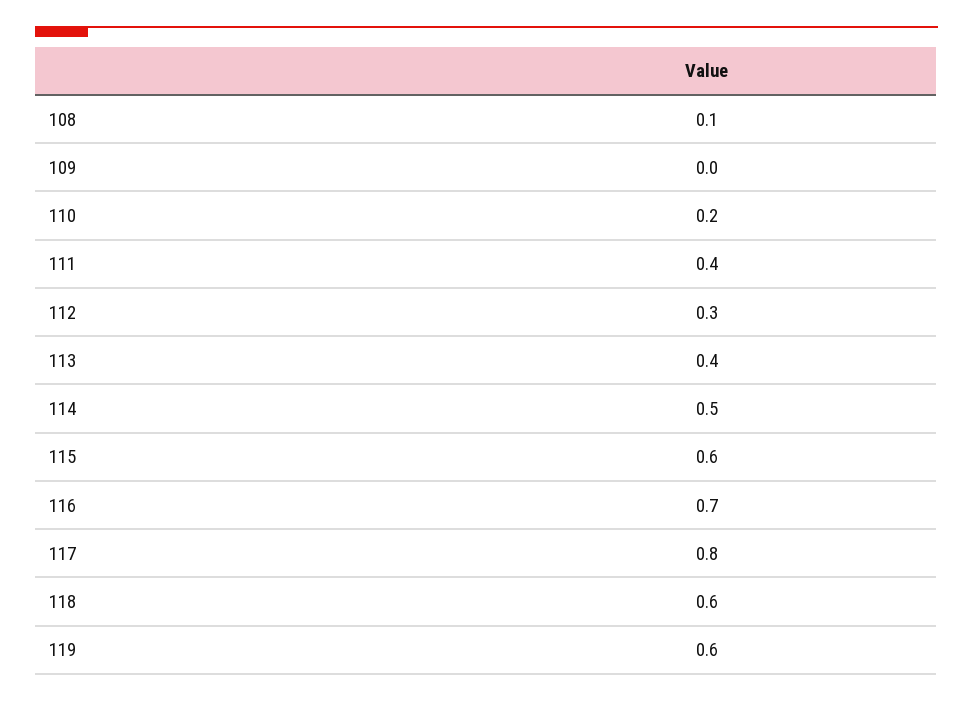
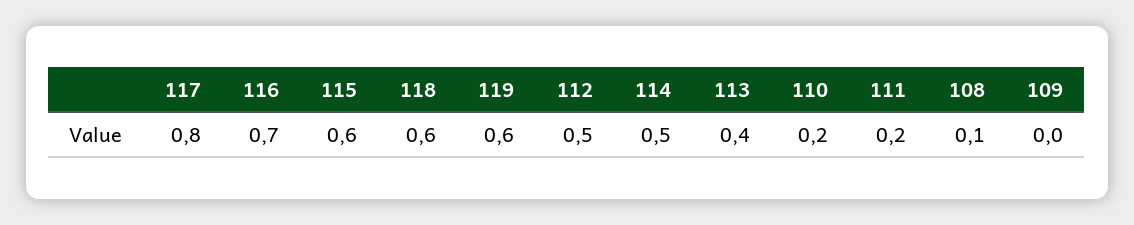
  {
    "108": 0.1,
    "109": 0,
    "110": 0.2,
-   "111": 0.4,
+   "111": 0.2,
-   "112": 0.3,
+   "112": 0.5,
    "113": 0.4,
    "114": 0.5,
    "115": 0.6,
    "116": 0.7,
    "117": 0.8,
    "118": 0.6,
    "119": 0.6
  }

